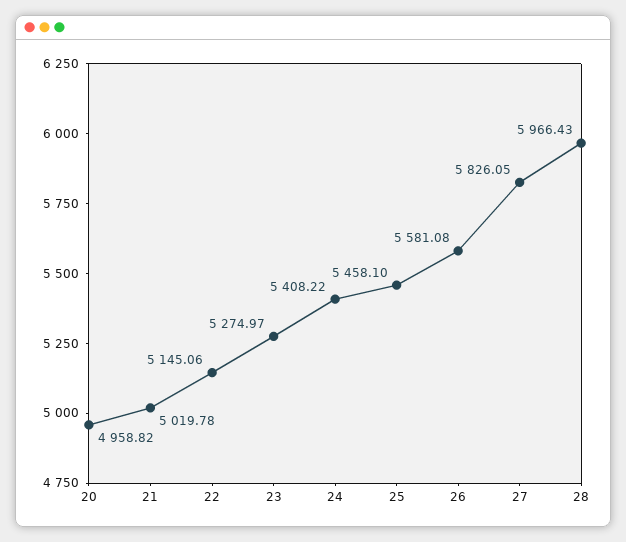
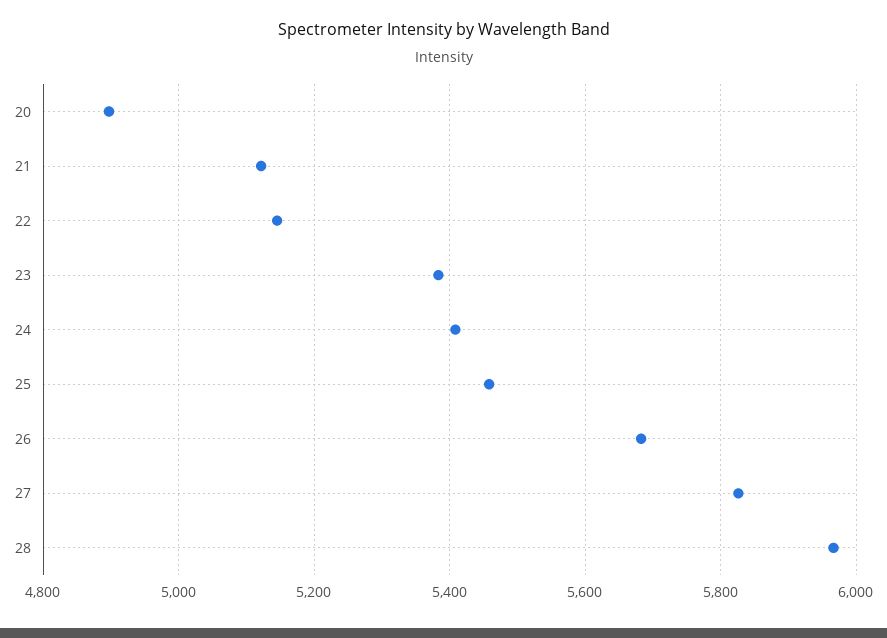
  {
-   "20": 4958.82,
+   "20": 4900,
-   "21": 5019.78,
+   "21": 5120,
    "22": 5145.06,
-   "23": 5274.97,
+   "23": 5380,
    "24": 5408.22,
    "25": 5458.1,
-   "26": 5581.08,
+   "26": 5680,
    "27": 5826.05,
    "28": 5966.43
  }

